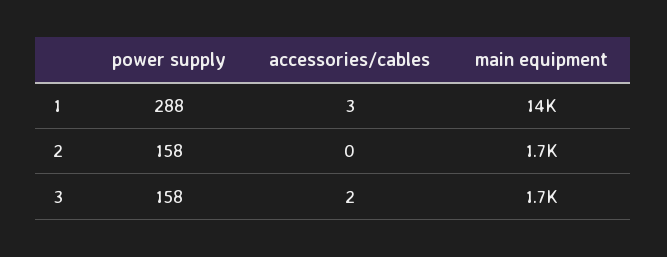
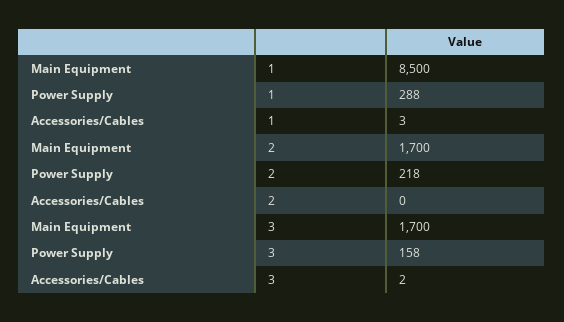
  {
    "power supply": {
      "1": 288,
-     "2": 158,
+     "2": 218,
      "3": 158
    },
    "accessories/cables": {
      "1": 3,
      "2": 0,
      "3": 2
    },
    "main equipment": {
-     "1": 14000,
+     "1": 8500,
      "2": 1700,
      "3": 1700
    }
  }

